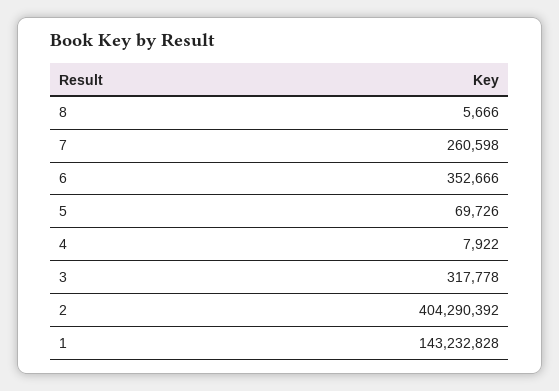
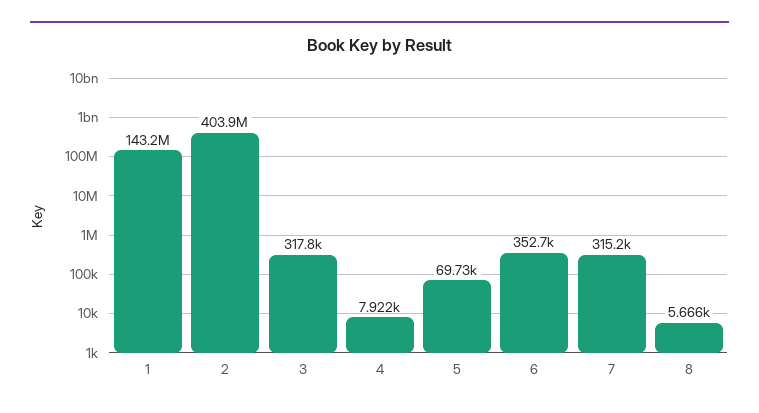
  {
    "8": 5666,
-   "7": 260598,
+   "7": 315200,
    "6": 352666,
    "5": 69726,
    "4": 7922,
    "3": 317778,
-   "2": 404290392,
+   "2": 403900000,
    "1": 143232828
  }

